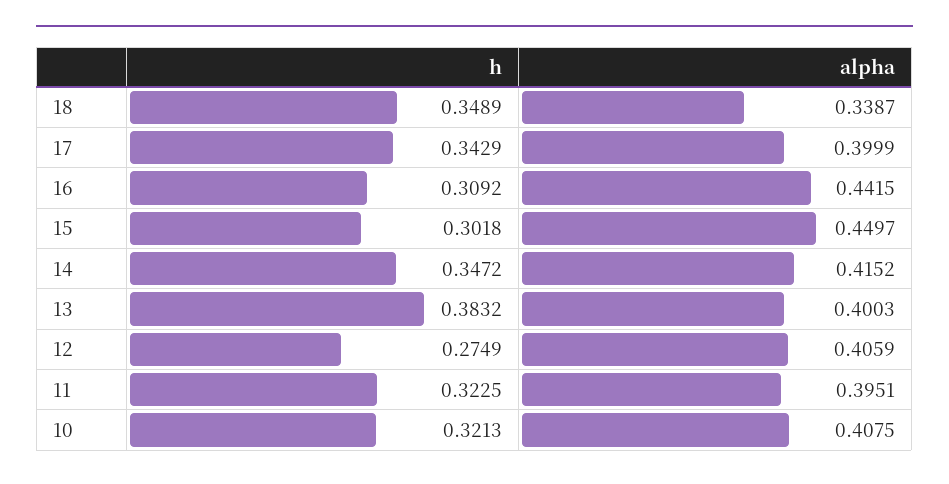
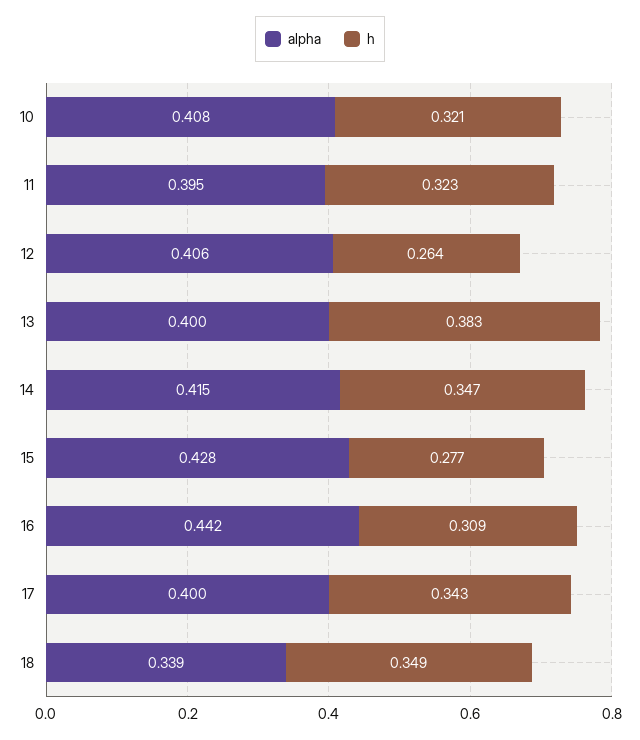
  {
    "h": {
      "18": 0.3489,
      "17": 0.3429,
      "16": 0.3092,
-     "15": 0.3018,
+     "15": 0.277,
      "14": 0.3472,
      "13": 0.3832,
-     "12": 0.2749,
+     "12": 0.264,
      "11": 0.3225,
      "10": 0.3213
    },
    "alpha": {
      "18": 0.3387,
      "17": 0.3999,
      "16": 0.4415,
-     "15": 0.4497,
+     "15": 0.428,
      "14": 0.4152,
      "13": 0.4003,
      "12": 0.4059,
      "11": 0.3951,
      "10": 0.4075
    }
  }

